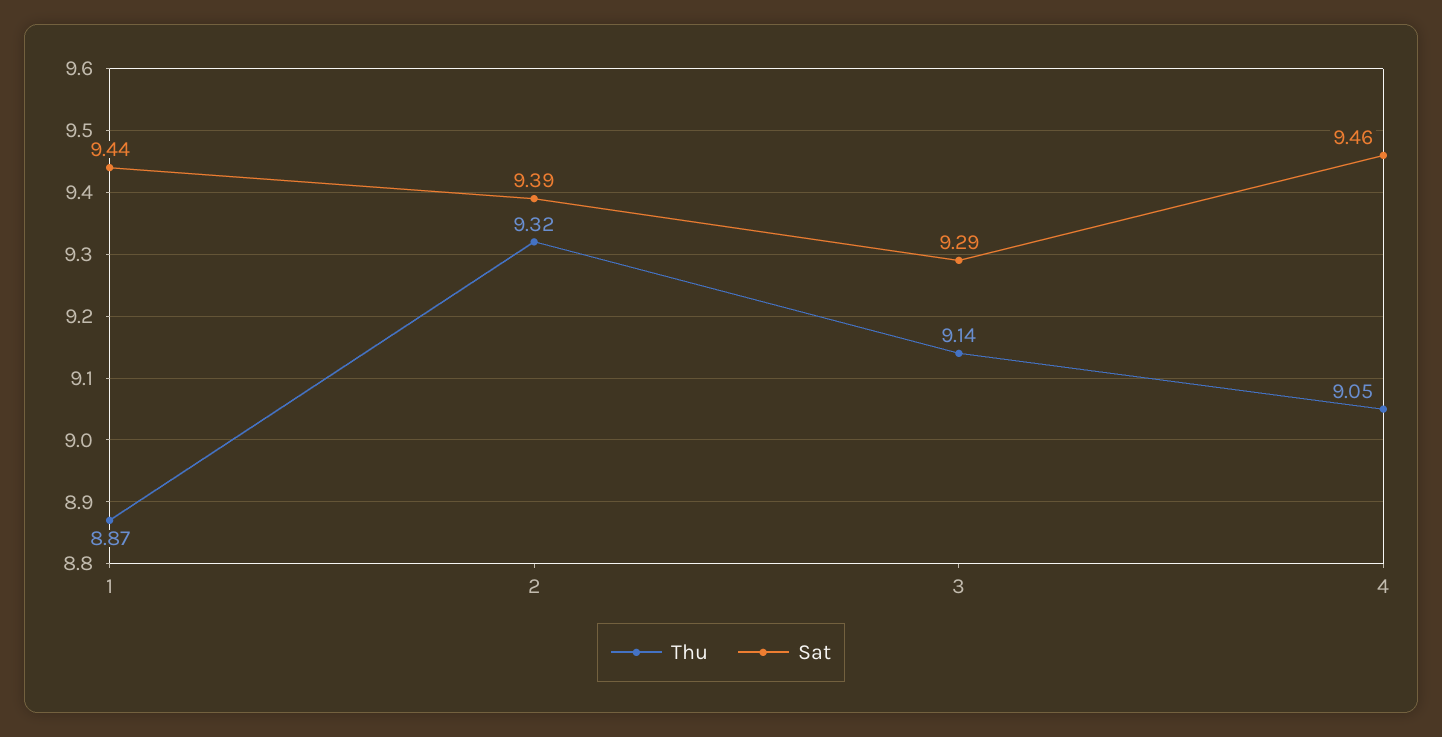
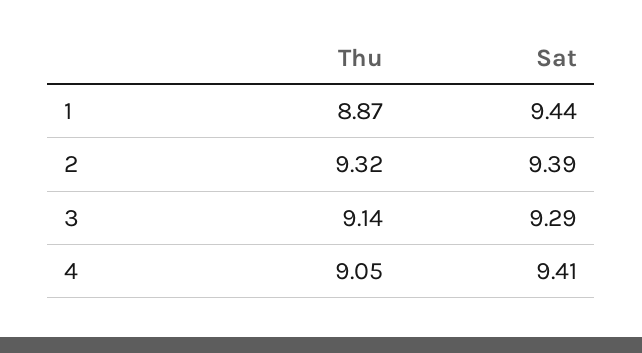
  {
    "Thu": {
      "1": 8.87,
      "2": 9.32,
      "3": 9.14,
      "4": 9.05
    },
    "Sat": {
      "1": 9.44,
      "2": 9.39,
      "3": 9.29,
-     "4": 9.46
+     "4": 9.41
    }
  }

